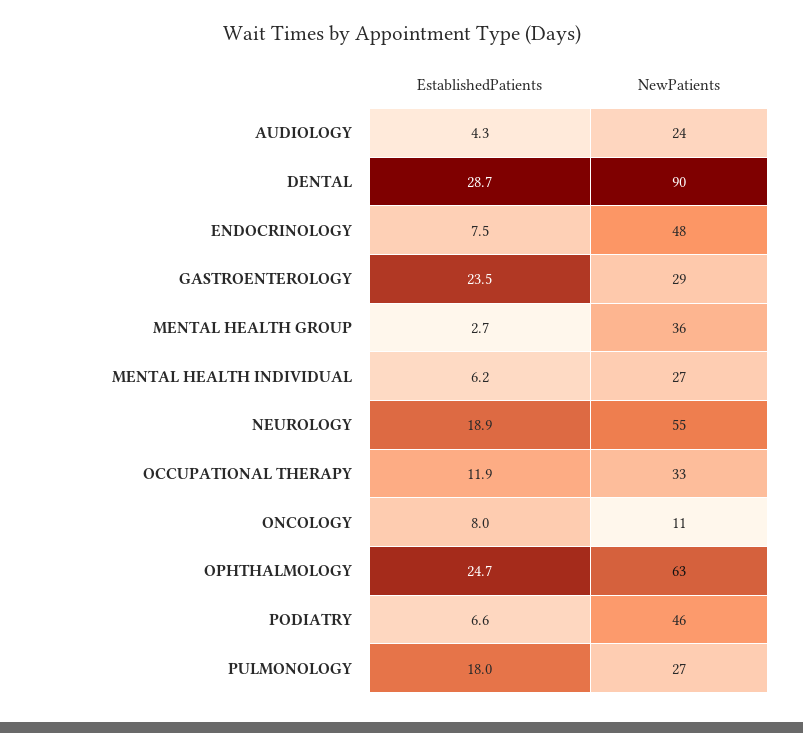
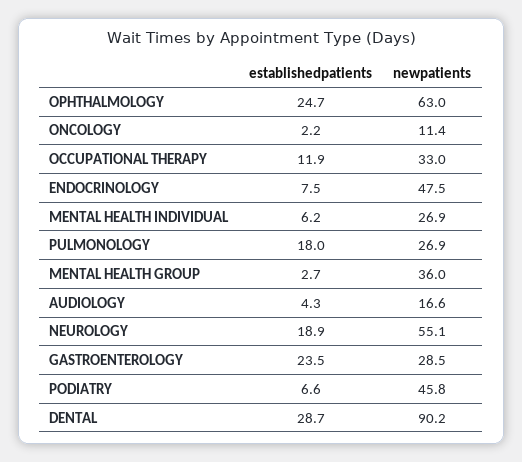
  {
    "EstablishedPatients": {
      "AUDIOLOGY": 4.3,
      "DENTAL": 28.7,
      "ENDOCRINOLOGY": 7.5,
      "GASTROENTEROLOGY": 23.5,
      "MENTAL HEALTH GROUP": 2.7,
      "MENTAL HEALTH INDIVIDUAL": 6.2,
      "NEUROLOGY": 18.9,
      "OCCUPATIONAL THERAPY": 11.9,
-     "ONCOLOGY": 8,
+     "ONCOLOGY": 2.2,
      "OPHTHALMOLOGY": 24.7,
      "PODIATRY": 6.6,
      "PULMONOLOGY": 18
    },
    "NewPatients": {
-     "AUDIOLOGY": 24,
+     "AUDIOLOGY": 16.6,
      "DENTAL": 90.2,
      "ENDOCRINOLOGY": 47.5,
      "GASTROENTEROLOGY": 28.5,
      "MENTAL HEALTH GROUP": 36,
      "MENTAL HEALTH INDIVIDUAL": 26.9,
      "NEUROLOGY": 55.1,
      "OCCUPATIONAL THERAPY": 33,
      "ONCOLOGY": 11.4,
      "OPHTHALMOLOGY": 63,
      "PODIATRY": 45.8,
      "PULMONOLOGY": 26.9
    }
  }

